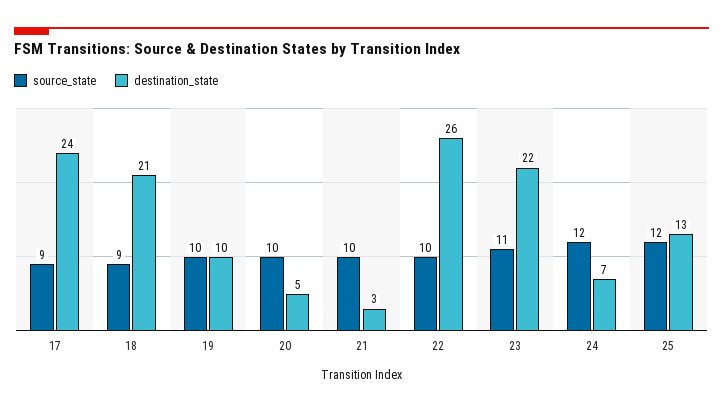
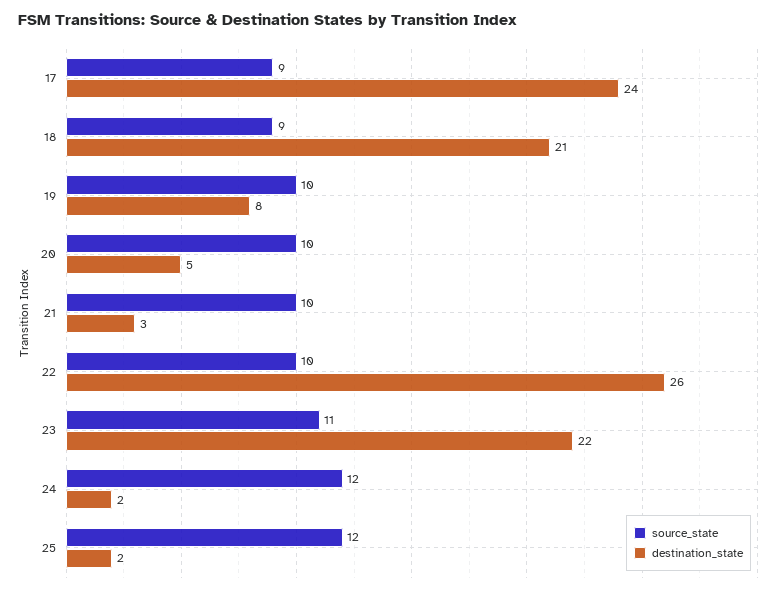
  {
    "source_state": {
      "17": 9,
      "18": 9,
      "19": 10,
      "20": 10,
      "21": 10,
      "22": 10,
      "23": 11,
      "24": 12,
      "25": 12
    },
    "destination_state": {
      "17": 24,
      "18": 21,
-     "19": 10,
+     "19": 8,
      "20": 5,
      "21": 3,
      "22": 26,
      "23": 22,
-     "24": 7,
+     "24": 2,
-     "25": 13
+     "25": 2
    }
  }

